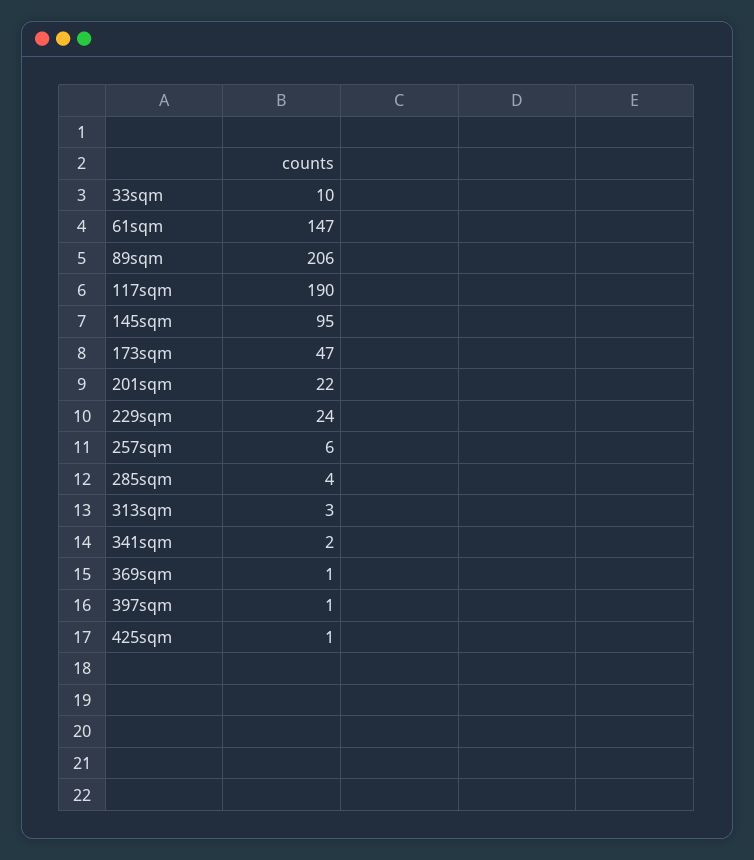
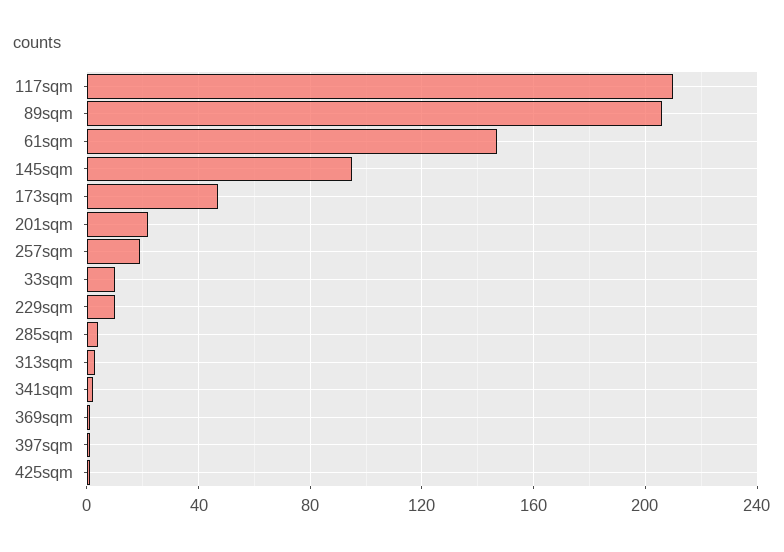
  {
    "33sqm": 10,
    "61sqm": 147,
    "89sqm": 206,
-   "117sqm": 190,
+   "117sqm": 210,
    "145sqm": 95,
    "173sqm": 47,
    "201sqm": 22,
-   "229sqm": 24,
+   "229sqm": 10,
-   "257sqm": 6,
+   "257sqm": 20,
    "285sqm": 4,
    "313sqm": 3,
    "341sqm": 2,
    "369sqm": 1,
    "397sqm": 1,
    "425sqm": 1
  }

